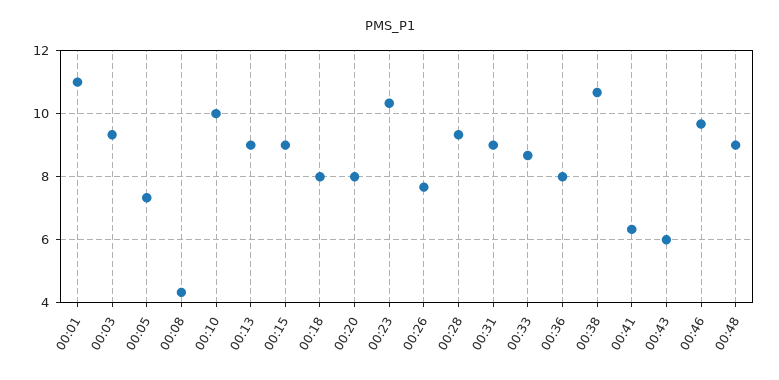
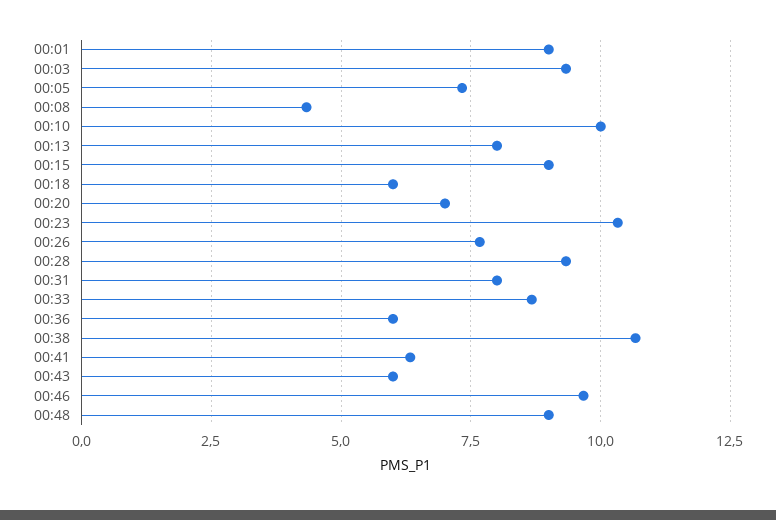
  {
-   "00:01": 11,
+   "00:01": 9,
    "00:03": 9.4,
    "00:05": 7.4,
    "00:08": 4.4,
    "00:10": 10,
-   "00:13": 9,
+   "00:13": 8,
    "00:15": 9,
-   "00:18": 8,
+   "00:18": 6,
-   "00:20": 8,
+   "00:20": 7,
    "00:23": 10.4,
    "00:26": 7.6,
    "00:28": 9.4,
-   "00:31": 9,
+   "00:31": 8,
    "00:33": 8.6,
-   "00:36": 8,
+   "00:36": 6,
    "00:38": 10.6,
    "00:41": 6.4,
    "00:43": 6,
    "00:46": 9.6,
    "00:48": 9
  }

